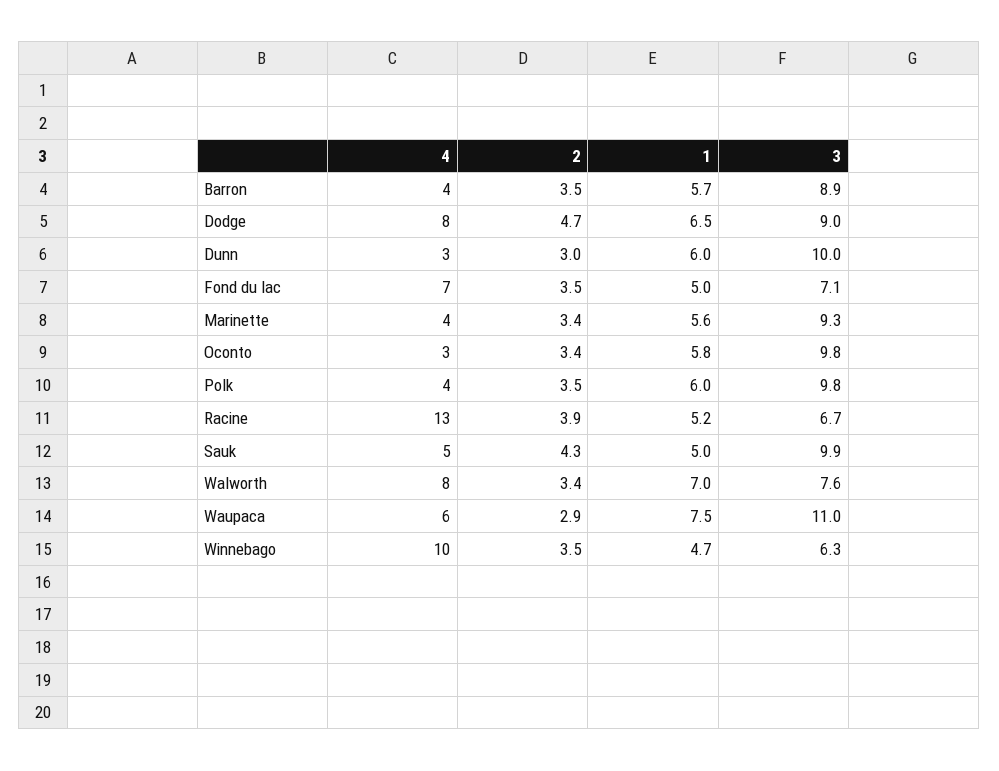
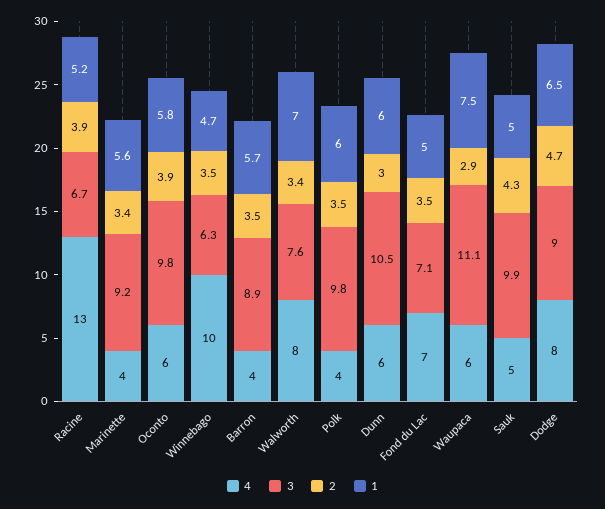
  {
    "4": {
      "Barron": 4,
      "Dodge": 8,
-     "Dunn": 3,
+     "Dunn": 6,
      "Fond du lac": 7,
      "Marinette": 4,
-     "Oconto": 3,
+     "Oconto": 6,
      "Polk": 4,
      "Racine": 13,
      "Sauk": 5,
      "Walworth": 8,
      "Waupaca": 6,
      "Winnebago": 10
    },
    "2": {
      "Barron": 3.5,
      "Dodge": 4.7,
      "Dunn": 3,
      "Fond du lac": 3.5,
      "Marinette": 3.4,
-     "Oconto": 3.4,
+     "Oconto": 3.9,
      "Polk": 3.5,
      "Racine": 3.9,
      "Sauk": 4.3,
      "Walworth": 3.4,
      "Waupaca": 2.9,
      "Winnebago": 3.5
    },
    "1": {
      "Barron": 5.7,
      "Dodge": 6.5,
      "Dunn": 6,
      "Fond du lac": 5,
      "Marinette": 5.6,
      "Oconto": 5.8,
      "Polk": 6,
      "Racine": 5.2,
      "Sauk": 5,
      "Walworth": 7,
      "Waupaca": 7.5,
      "Winnebago": 4.7
    },
    "3": {
      "Barron": 8.9,
      "Dodge": 9,
-     "Dunn": 10,
+     "Dunn": 10.5,
      "Fond du lac": 7.1,
-     "Marinette": 9.3,
+     "Marinette": 9.2,
      "Oconto": 9.8,
      "Polk": 9.8,
      "Racine": 6.7,
      "Sauk": 9.9,
      "Walworth": 7.6,
-     "Waupaca": 11,
+     "Waupaca": 11.1,
      "Winnebago": 6.3
    }
  }

